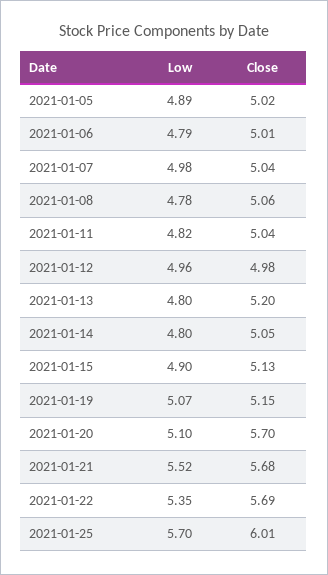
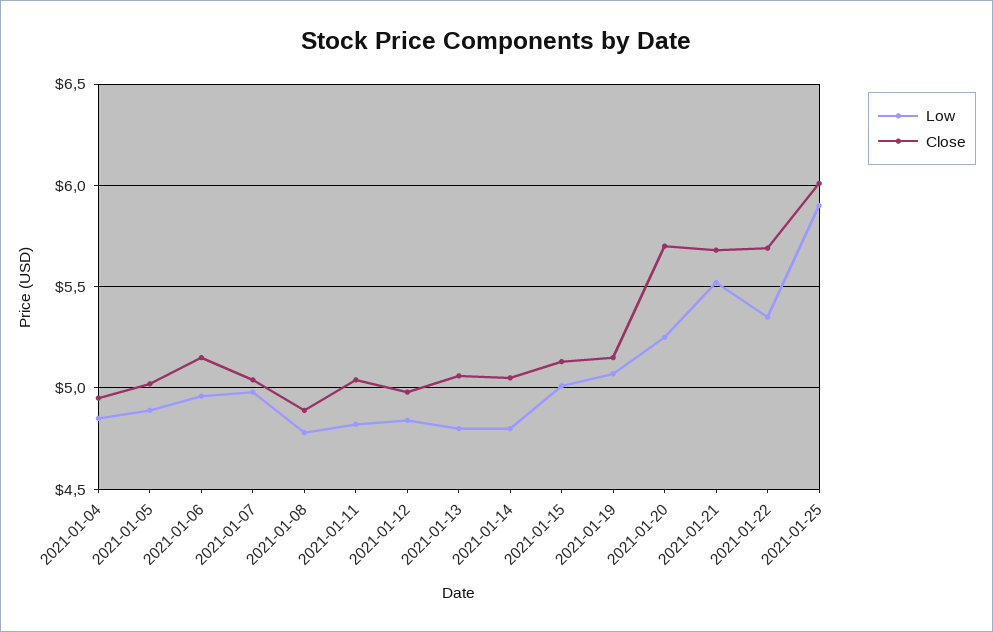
  {
    "Low": {
      "2021-01-05": 4.89,
-     "2021-01-06": 4.79,
+     "2021-01-06": 4.95,
      "2021-01-07": 4.98,
      "2021-01-08": 4.78,
      "2021-01-11": 4.82,
-     "2021-01-12": 4.96,
+     "2021-01-12": 4.85,
      "2021-01-13": 4.8,
      "2021-01-14": 4.8,
-     "2021-01-15": 4.9,
+     "2021-01-15": 5,
      "2021-01-19": 5.07,
-     "2021-01-20": 5.1,
+     "2021-01-20": 5.25,
      "2021-01-21": 5.52,
      "2021-01-22": 5.35,
-     "2021-01-25": 5.7
+     "2021-01-25": 5.9,
+     "2021-01-04": 4.85
    },
    "Close": {
      "2021-01-05": 5.02,
-     "2021-01-06": 5.01,
+     "2021-01-06": 5.15,
      "2021-01-07": 5.04,
-     "2021-01-08": 5.06,
+     "2021-01-08": 4.9,
      "2021-01-11": 5.04,
      "2021-01-12": 4.98,
-     "2021-01-13": 5.2,
+     "2021-01-13": 5.05,
      "2021-01-14": 5.05,
      "2021-01-15": 5.13,
      "2021-01-19": 5.15,
      "2021-01-20": 5.7,
      "2021-01-21": 5.68,
      "2021-01-22": 5.69,
-     "2021-01-25": 6.01
+     "2021-01-25": 6.01,
+     "2021-01-04": 4.95
    }
  }

